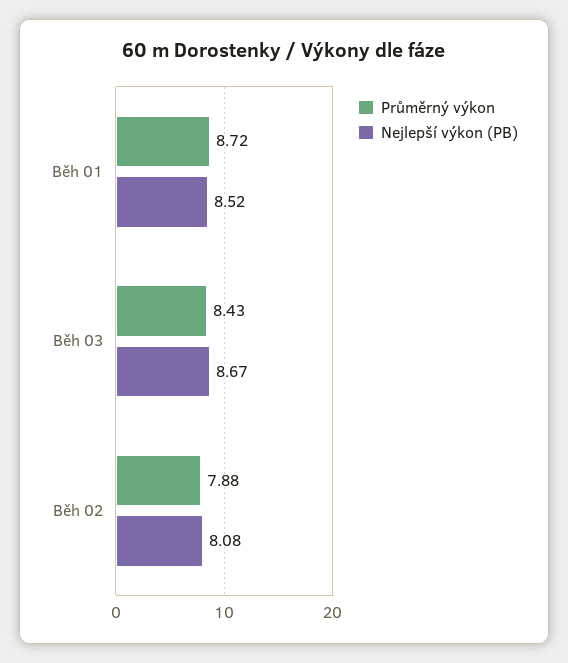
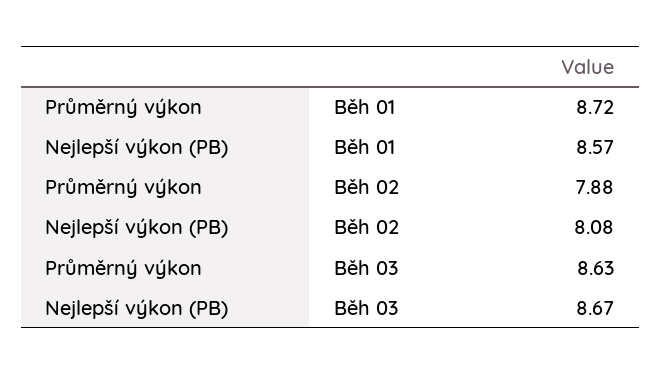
  {
    "Průměrný výkon": {
      "Běh 01": 8.72,
-     "Běh 03": 8.43,
+     "Běh 03": 8.63,
      "Běh 02": 7.88
    },
    "Nejlepší výkon (PB)": {
-     "Běh 01": 8.52,
+     "Běh 01": 8.57,
      "Běh 03": 8.67,
      "Běh 02": 8.08
    }
  }

